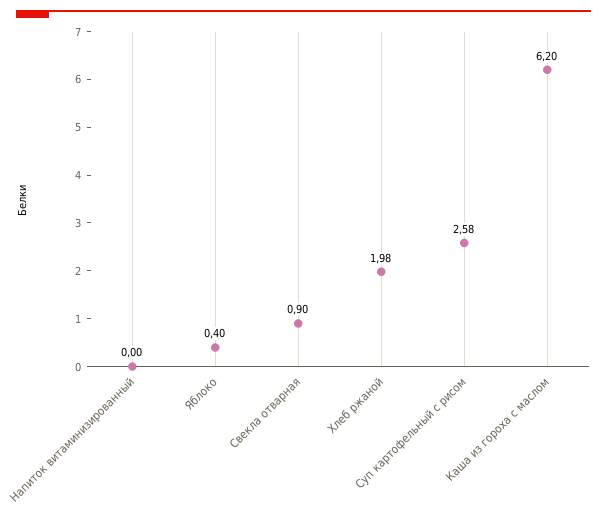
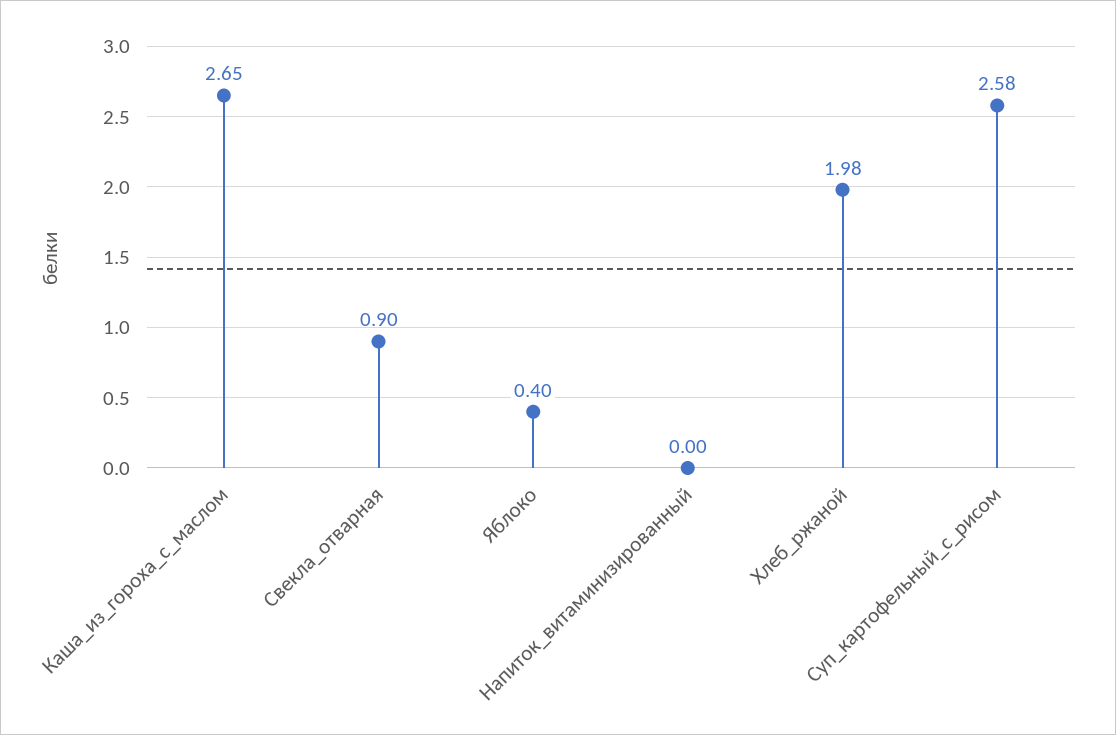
  {
    "Напиток витаминизированный": 0,
    "Яблоко": 0.4,
    "Свекла отварная": 0.9,
    "Хлеб ржаной": 1.98,
    "Суп картофельный с рисом": 2.58,
-   "Каша из гороха с маслом": 6.2
+   "Каша из гороха с маслом": 2.65
  }

